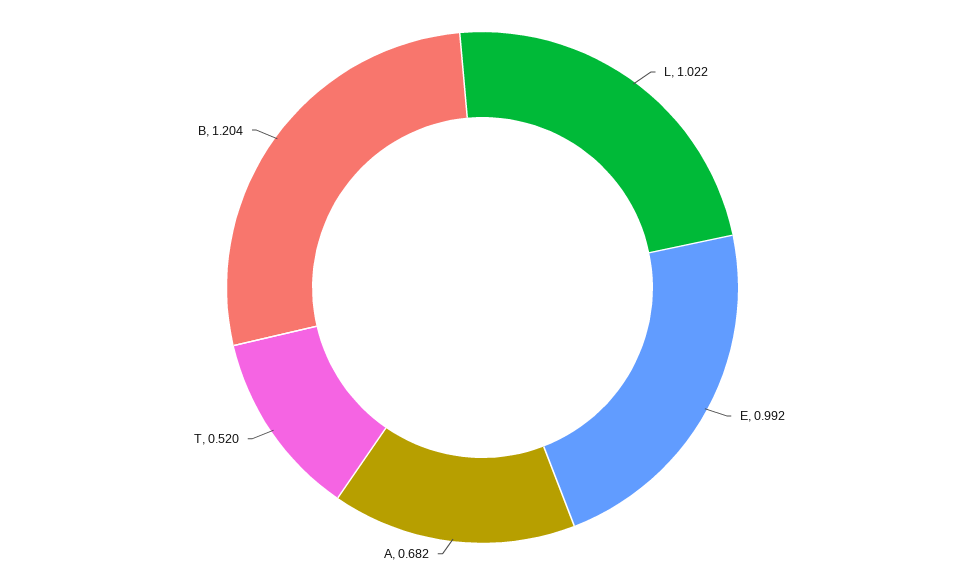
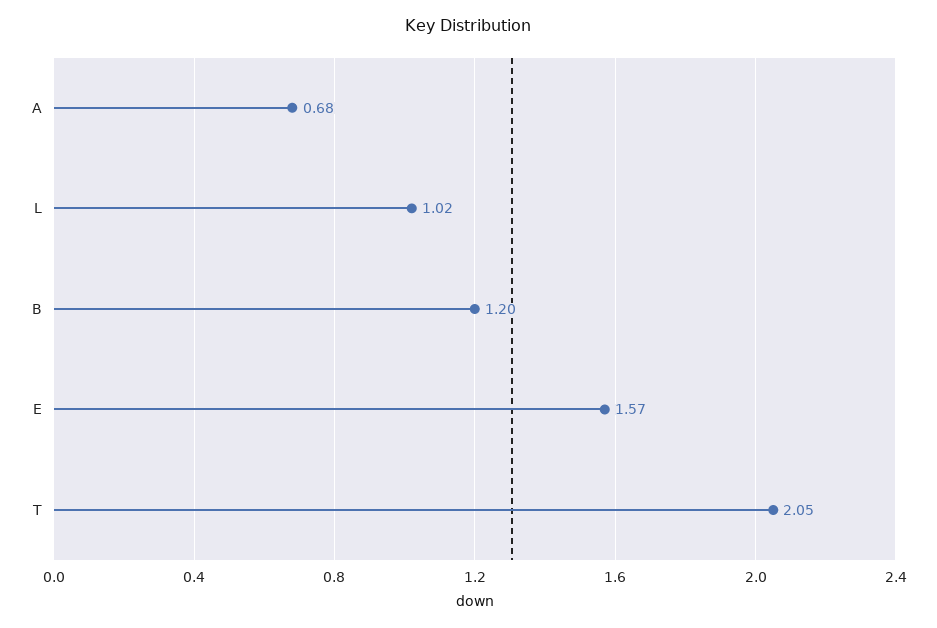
  {
    "L": 1.022,
-   "E": 0.992,
+   "E": 1.57,
    "A": 0.682,
-   "T": 0.52,
+   "T": 2.05,
    "B": 1.204
  }

